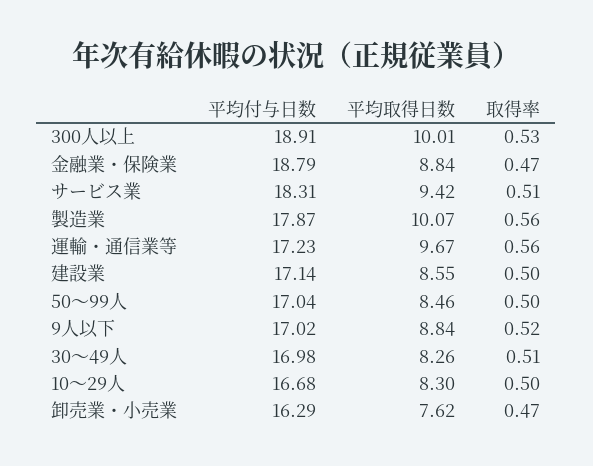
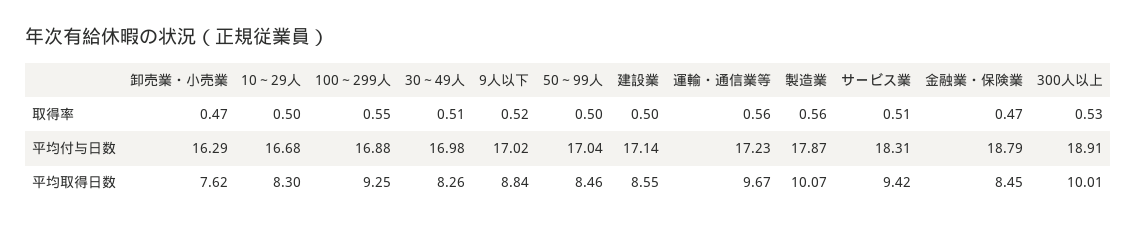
  {
    "平均付与日数": {
      "300人以上": 18.91,
      "金融業・保険業": 18.79,
      "サービス業": 18.31,
      "製造業": 17.87,
      "運輸・通信業等": 17.23,
      "建設業": 17.14,
      "50～99人": 17.04,
      "9人以下": 17.02,
      "30～49人": 16.98,
      "10～29人": 16.68,
-     "卸売業・小売業": 16.29
+     "卸売業・小売業": 16.29,
+     "100～299人": 16.88
    },
    "平均取得日数": {
      "300人以上": 10.01,
-     "金融業・保険業": 8.84,
+     "金融業・保険業": 8.45,
      "サービス業": 9.42,
      "製造業": 10.07,
      "運輸・通信業等": 9.67,
      "建設業": 8.55,
      "50～99人": 8.46,
      "9人以下": 8.84,
      "30～49人": 8.26,
      "10～29人": 8.3,
-     "卸売業・小売業": 7.62
+     "卸売業・小売業": 7.62,
+     "100～299人": 9.25
    },
    "取得率": {
      "300人以上": 0.53,
      "金融業・保険業": 0.47,
      "サービス業": 0.51,
      "製造業": 0.56,
      "運輸・通信業等": 0.56,
      "建設業": 0.5,
      "50～99人": 0.5,
      "9人以下": 0.52,
      "30～49人": 0.51,
      "10～29人": 0.5,
-     "卸売業・小売業": 0.47
+     "卸売業・小売業": 0.47,
+     "100～299人": 0.55
    }
  }

